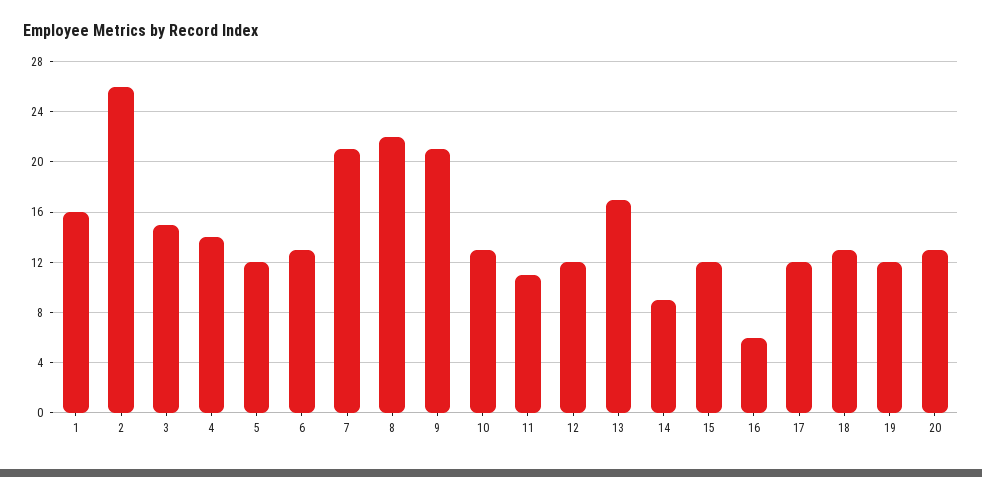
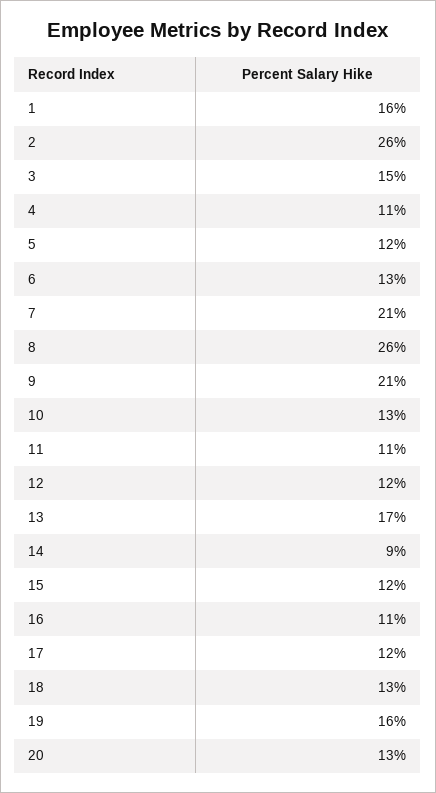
  {
    "1": 16,
    "2": 26,
    "3": 15,
-   "4": 14,
+   "4": 11,
    "5": 12,
    "6": 13,
    "7": 21,
-   "8": 22,
+   "8": 26,
    "9": 21,
    "10": 13,
    "11": 11,
    "12": 12,
    "13": 17,
    "14": 9,
    "15": 12,
-   "16": 6,
+   "16": 11,
    "17": 12,
    "18": 13,
-   "19": 12,
+   "19": 16,
    "20": 13
  }

